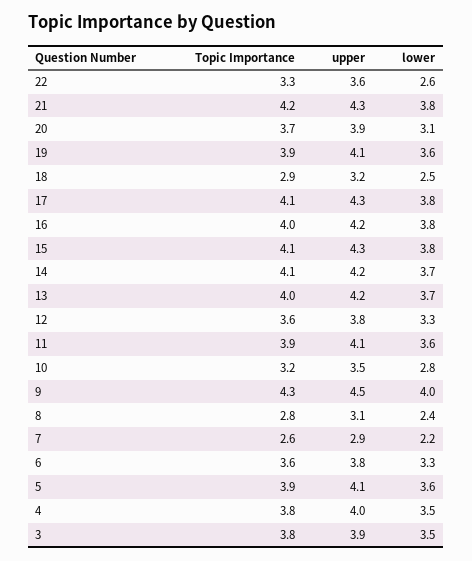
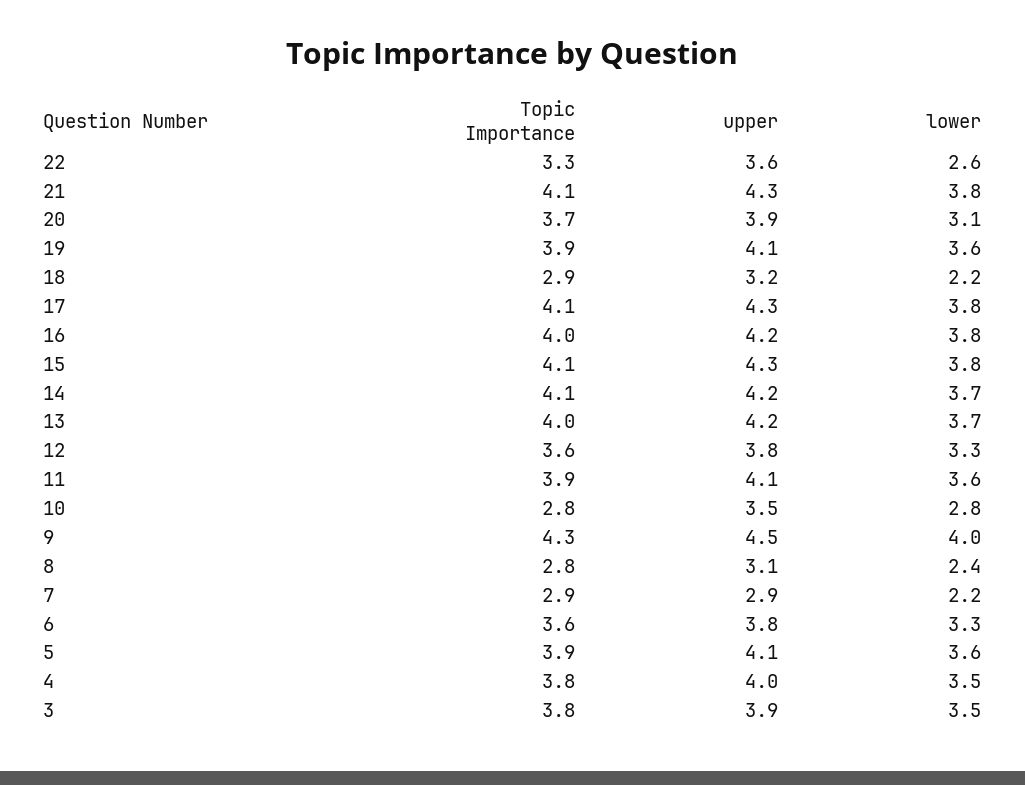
  {
    "Topic Importance": {
      "22": 3.3,
-     "21": 4.2,
+     "21": 4.1,
      "20": 3.7,
      "19": 3.9,
      "18": 2.9,
      "17": 4.1,
      "16": 4,
      "15": 4.1,
      "14": 4.1,
      "13": 4,
      "12": 3.6,
      "11": 3.9,
-     "10": 3.2,
+     "10": 2.8,
      "9": 4.3,
      "8": 2.8,
-     "7": 2.6,
+     "7": 2.9,
      "6": 3.6,
      "5": 3.9,
      "4": 3.8,
      "3": 3.8
    },
    "upper": {
      "22": 3.6,
      "21": 4.3,
      "20": 3.9,
      "19": 4.1,
      "18": 3.2,
      "17": 4.3,
      "16": 4.2,
      "15": 4.3,
      "14": 4.2,
      "13": 4.2,
      "12": 3.8,
      "11": 4.1,
      "10": 3.5,
      "9": 4.5,
      "8": 3.1,
      "7": 2.9,
      "6": 3.8,
      "5": 4.1,
      "4": 4,
      "3": 3.9
    },
    "lower": {
      "22": 2.6,
      "21": 3.8,
      "20": 3.1,
      "19": 3.6,
-     "18": 2.5,
+     "18": 2.2,
      "17": 3.8,
      "16": 3.8,
      "15": 3.8,
      "14": 3.7,
      "13": 3.7,
      "12": 3.3,
      "11": 3.6,
      "10": 2.8,
      "9": 4,
      "8": 2.4,
      "7": 2.2,
      "6": 3.3,
      "5": 3.6,
      "4": 3.5,
      "3": 3.5
    }
  }

